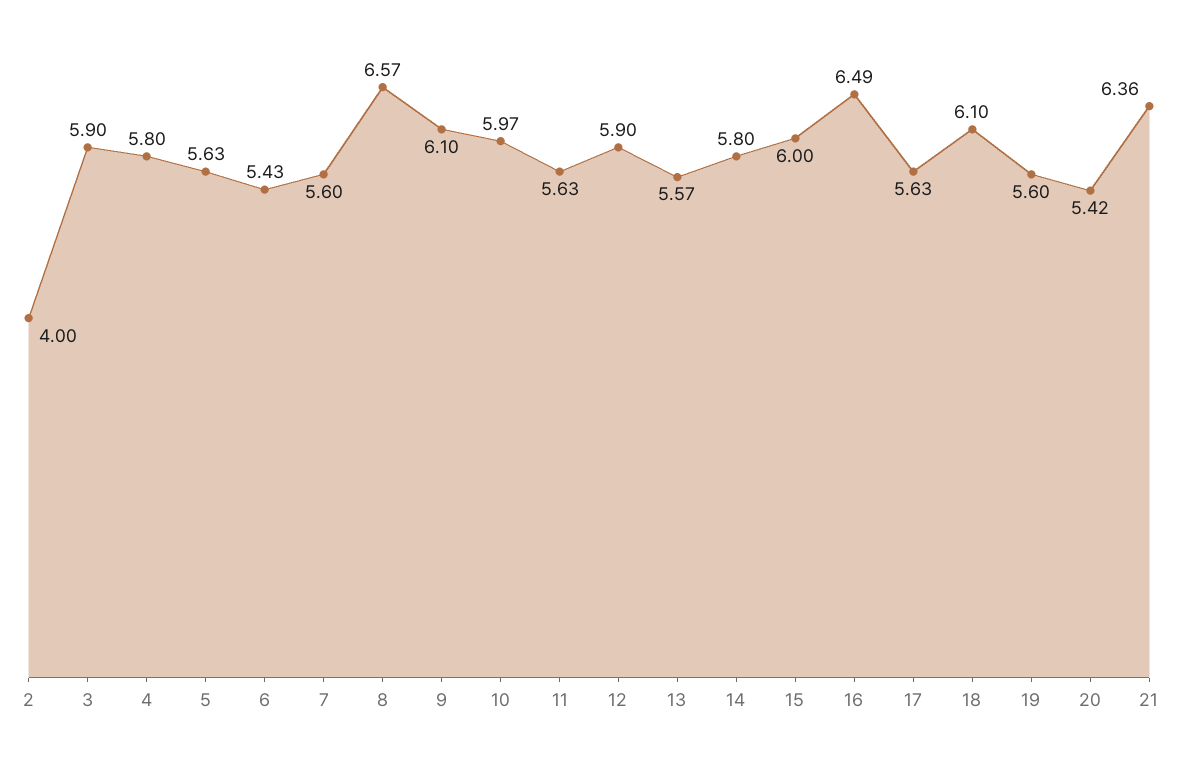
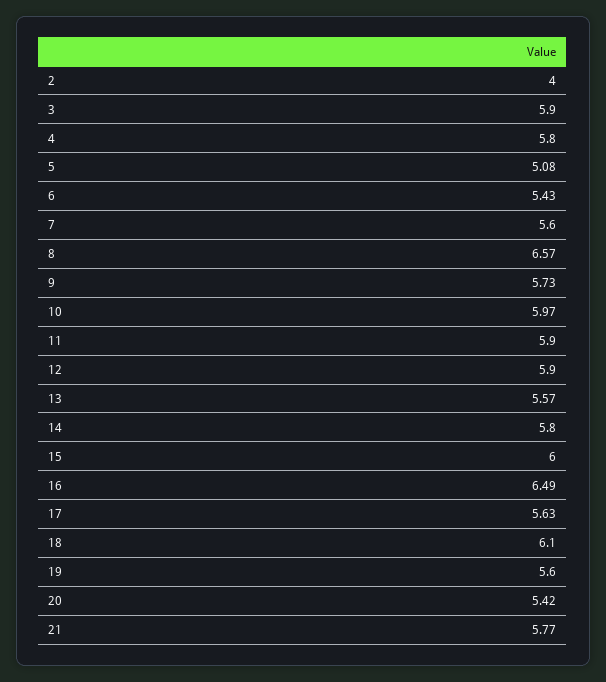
  {
    "2": 4,
    "3": 5.9,
    "4": 5.8,
-   "5": 5.63,
+   "5": 5.08,
    "6": 5.43,
    "7": 5.6,
    "8": 6.57,
-   "9": 6.1,
+   "9": 5.73,
    "10": 5.97,
-   "11": 5.63,
+   "11": 5.9,
    "12": 5.9,
    "13": 5.57,
    "14": 5.8,
    "15": 6,
    "16": 6.49,
    "17": 5.63,
    "18": 6.1,
    "19": 5.6,
    "20": 5.42,
-   "21": 6.36
+   "21": 5.77
  }

